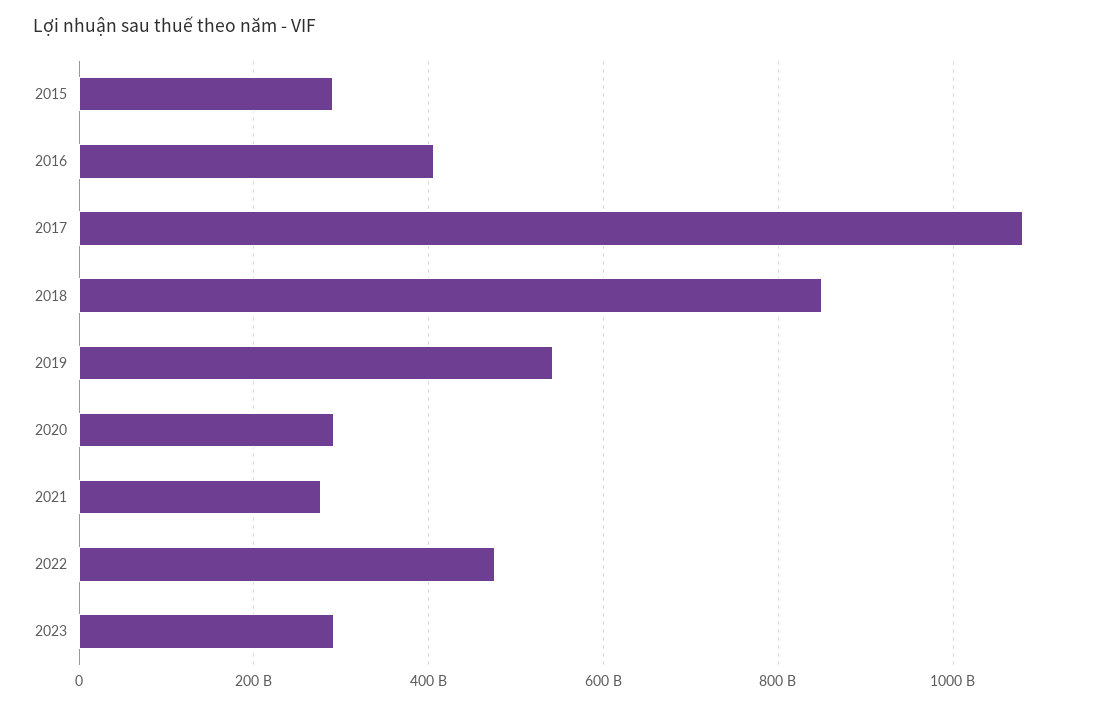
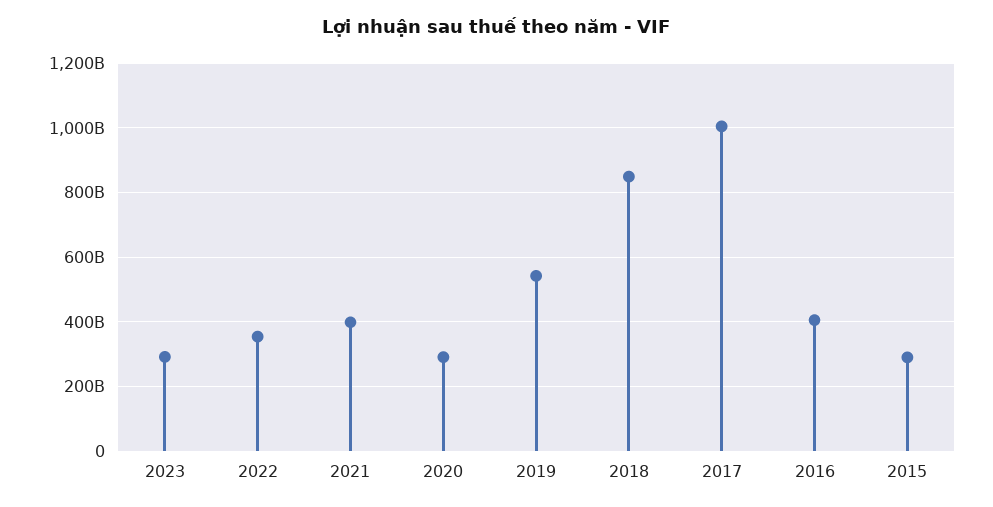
  {
    "2015": 300000000000,
    "2016": 400000000000,
-   "2017": 1080000000000,
+   "2017": 1000000000000,
    "2018": 840000000000,
    "2019": 540000000000,
    "2020": 300000000000,
-   "2021": 280000000000,
+   "2021": 400000000000,
-   "2022": 480000000000,
+   "2022": 360000000000,
    "2023": 300000000000
  }

